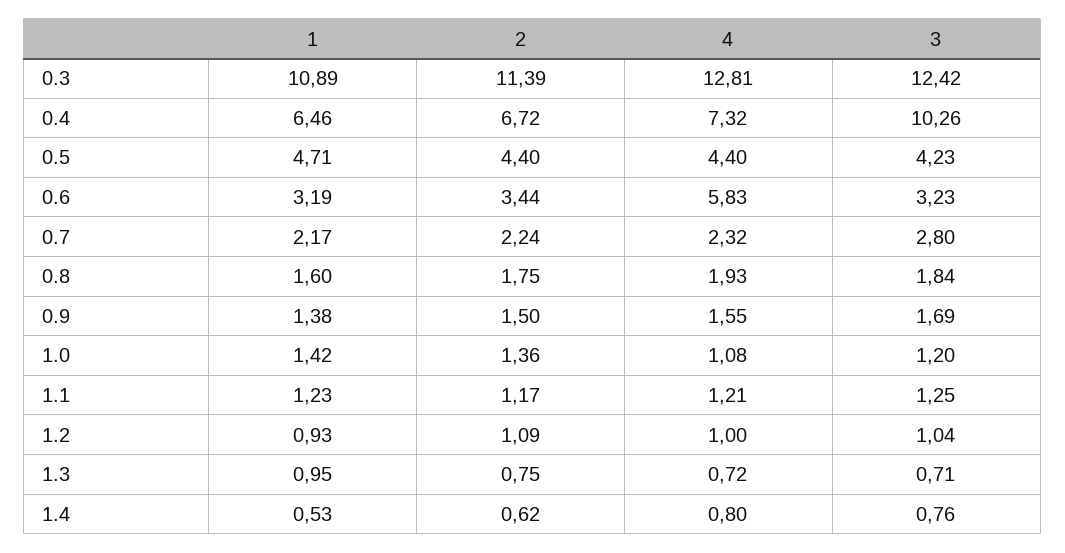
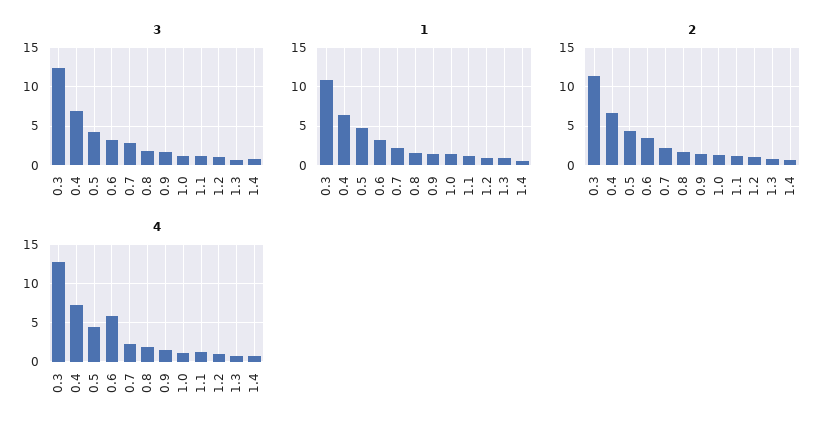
  {
    "1": {
      "0.3": 10.89,
      "0.4": 6.46,
      "0.5": 4.71,
      "0.6": 3.19,
      "0.7": 2.17,
      "0.8": 1.6,
      "0.9": 1.38,
      "1.0": 1.42,
      "1.1": 1.23,
      "1.2": 0.93,
      "1.3": 0.95,
      "1.4": 0.53
    },
    "2": {
      "0.3": 11.39,
      "0.4": 6.72,
      "0.5": 4.4,
      "0.6": 3.44,
      "0.7": 2.24,
      "0.8": 1.75,
      "0.9": 1.5,
      "1.0": 1.36,
      "1.1": 1.17,
      "1.2": 1.09,
      "1.3": 0.75,
      "1.4": 0.62
    },
    "4": {
      "0.3": 12.81,
      "0.4": 7.32,
      "0.5": 4.4,
      "0.6": 5.83,
      "0.7": 2.32,
      "0.8": 1.93,
      "0.9": 1.55,
      "1.0": 1.08,
      "1.1": 1.21,
      "1.2": 1,
      "1.3": 0.72,
      "1.4": 0.8
    },
    "3": {
      "0.3": 12.42,
-     "0.4": 10.26,
+     "0.4": 7,
      "0.5": 4.23,
      "0.6": 3.23,
      "0.7": 2.8,
      "0.8": 1.84,
      "0.9": 1.69,
      "1.0": 1.2,
      "1.1": 1.25,
      "1.2": 1.04,
      "1.3": 0.71,
      "1.4": 0.76
    }
  }

